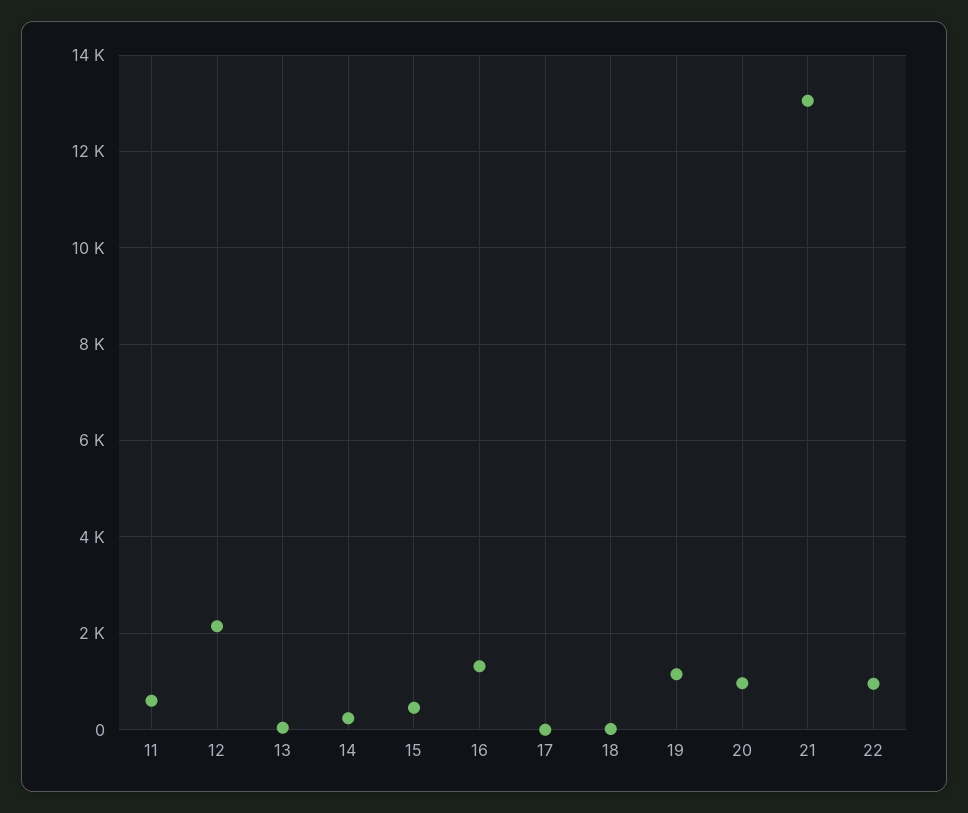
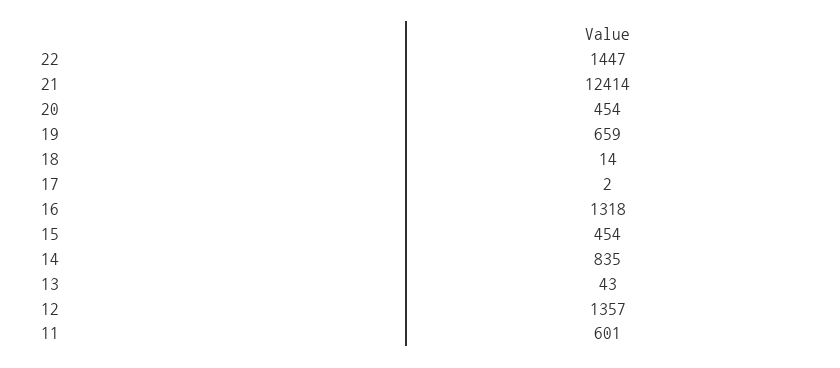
  {
    "11": 601,
-   "12": 2200,
+   "12": 1357,
    "13": 43,
-   "14": 200,
+   "14": 835,
    "15": 454,
    "16": 1318,
    "17": 2,
    "18": 14,
-   "19": 1200,
+   "19": 659,
-   "20": 1000,
+   "20": 454,
-   "21": 13000,
+   "21": 12414,
-   "22": 1000
+   "22": 1447
  }

